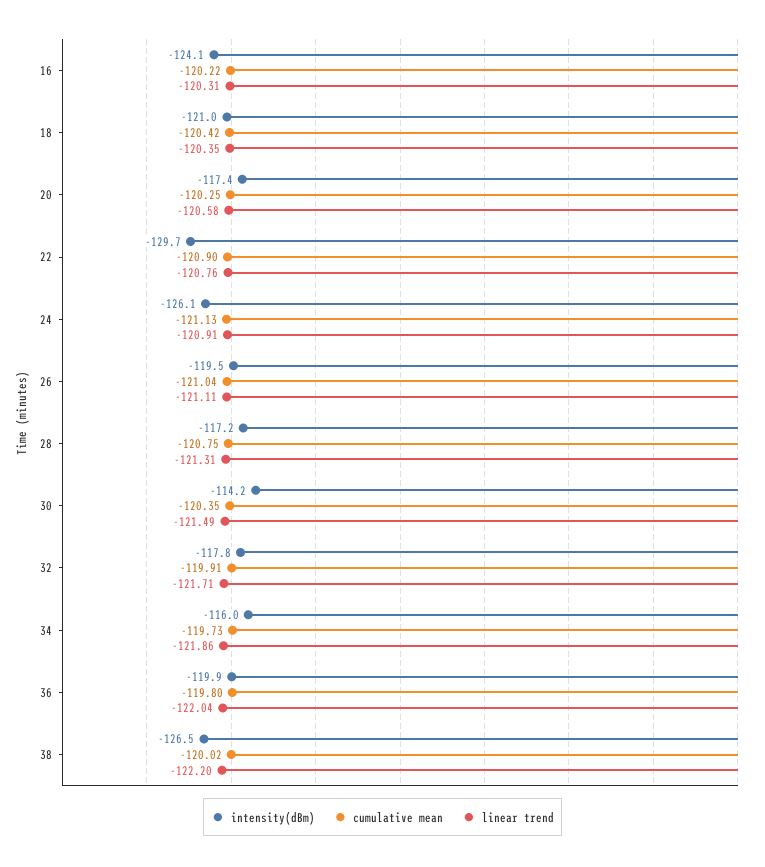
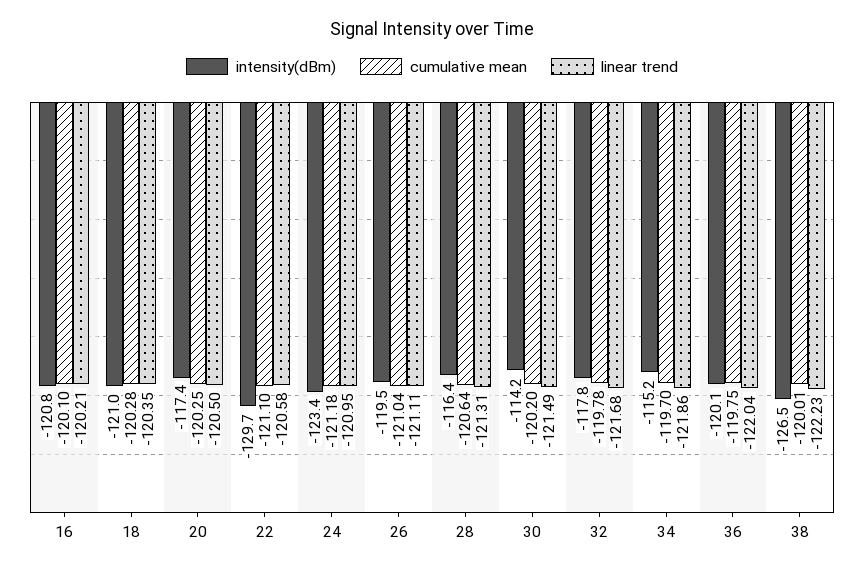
  {
    "intensity(dBm)": {
-     "16": -124.1,
+     "16": -120.8,
      "18": -121,
      "20": -117.4,
      "22": -129.7,
-     "24": -126.1,
+     "24": -123.4,
      "26": -119.5,
-     "28": -117.2,
+     "28": -116.4,
      "30": -114.2,
      "32": -117.8,
-     "34": -116,
+     "34": -115.2,
-     "36": -119.9,
+     "36": -120.1,
      "38": -126.5
    },
    "cumulative mean": {
-     "16": -120.22,
+     "16": -120.1,
-     "18": -120.42,
+     "18": -120.28,
      "20": -120.25,
-     "22": -120.9,
+     "22": -121.1,
-     "24": -121.13,
+     "24": -121.18,
      "26": -121.04,
-     "28": -120.75,
+     "28": -120.64,
-     "30": -120.35,
+     "30": -120.2,
-     "32": -119.91,
+     "32": -119.78,
-     "34": -119.73,
+     "34": -119.7,
-     "36": -119.8,
+     "36": -119.75,
-     "38": -120.02
+     "38": -120.01
    },
    "linear trend": {
-     "16": -120.31,
+     "16": -120.21,
      "18": -120.35,
-     "20": -120.58,
+     "20": -120.5,
-     "22": -120.76,
+     "22": -120.58,
-     "24": -120.91,
+     "24": -120.95,
      "26": -121.11,
      "28": -121.31,
      "30": -121.49,
-     "32": -121.71,
+     "32": -121.68,
      "34": -121.86,
      "36": -122.04,
-     "38": -122.2
+     "38": -122.23
    }
  }

